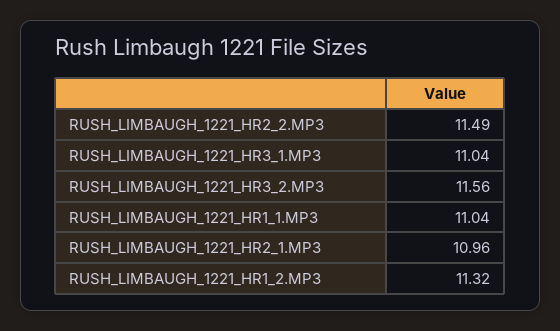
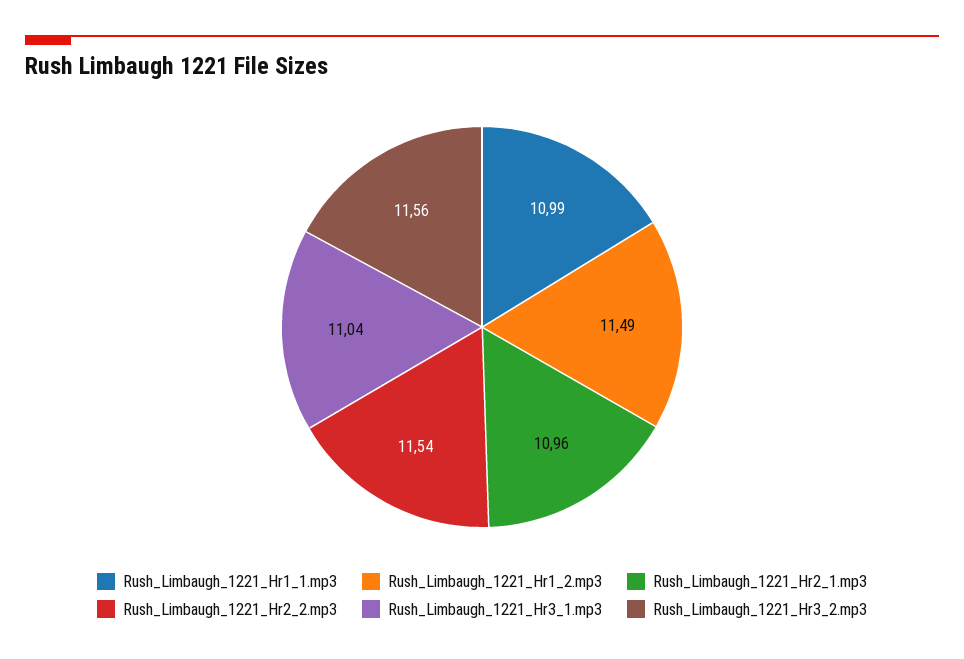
  {
-   "RUSH_LIMBAUGH_1221_HR2_2.MP3": 11.49,
+   "RUSH_LIMBAUGH_1221_HR2_2.MP3": 11.54,
    "RUSH_LIMBAUGH_1221_HR3_1.MP3": 11.04,
    "RUSH_LIMBAUGH_1221_HR3_2.MP3": 11.56,
-   "RUSH_LIMBAUGH_1221_HR1_1.MP3": 11.04,
+   "RUSH_LIMBAUGH_1221_HR1_1.MP3": 10.99,
    "RUSH_LIMBAUGH_1221_HR2_1.MP3": 10.96,
-   "RUSH_LIMBAUGH_1221_HR1_2.MP3": 11.32
+   "RUSH_LIMBAUGH_1221_HR1_2.MP3": 11.49
  }

